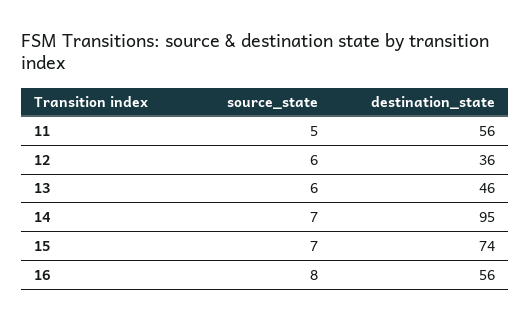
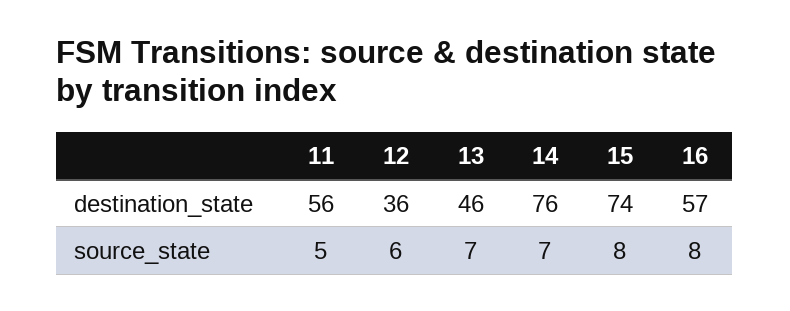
  {
    "source_state": {
      "11": 5,
      "12": 6,
-     "13": 6,
+     "13": 7,
      "14": 7,
-     "15": 7,
+     "15": 8,
      "16": 8
    },
    "destination_state": {
      "11": 56,
      "12": 36,
      "13": 46,
-     "14": 95,
+     "14": 76,
      "15": 74,
-     "16": 56
+     "16": 57
    }
  }

